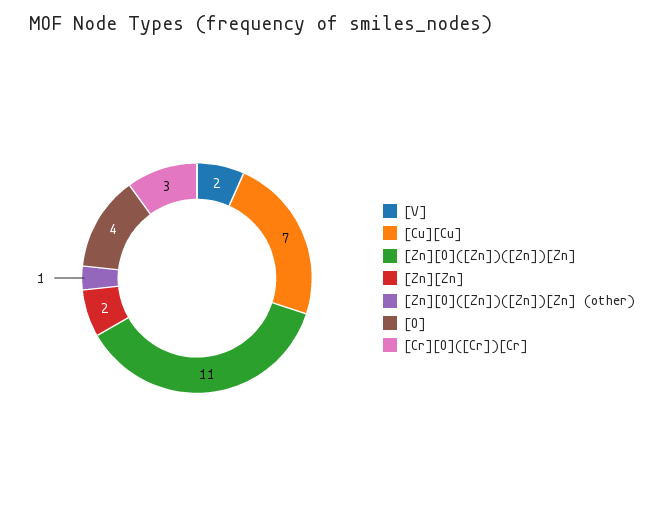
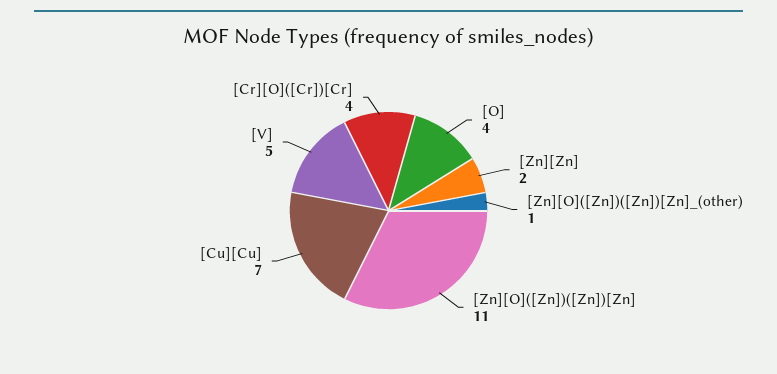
  {
-   "[V]": 2,
+   "[V]": 5,
    "[Cu][Cu]": 7,
    "[Zn][O]([Zn])([Zn])[Zn]": 11,
    "[Zn][Zn]": 2,
    "[Zn][O]([Zn])([Zn])[Zn] (other)": 1,
    "[O]": 4,
-   "[Cr][O]([Cr])[Cr]": 3
+   "[Cr][O]([Cr])[Cr]": 4
  }

